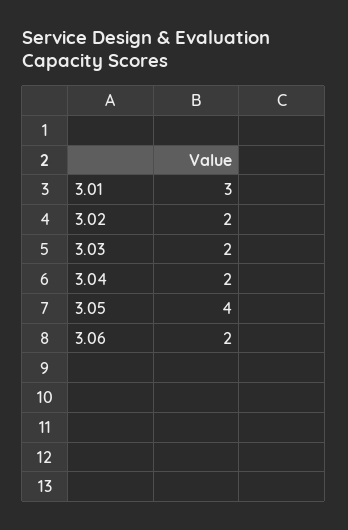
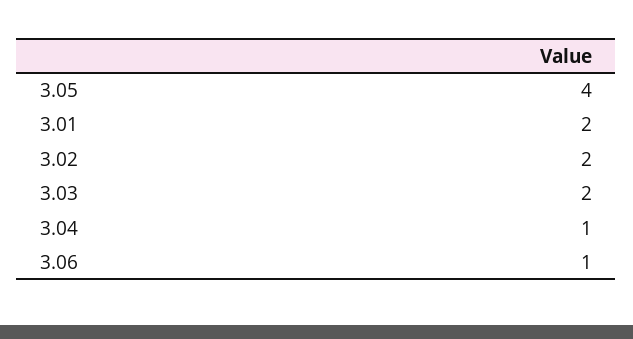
  {
-   "3.01": 3,
+   "3.01": 2,
    "3.02": 2,
    "3.03": 2,
-   "3.04": 2,
+   "3.04": 1,
    "3.05": 4,
-   "3.06": 2
+   "3.06": 1
  }

